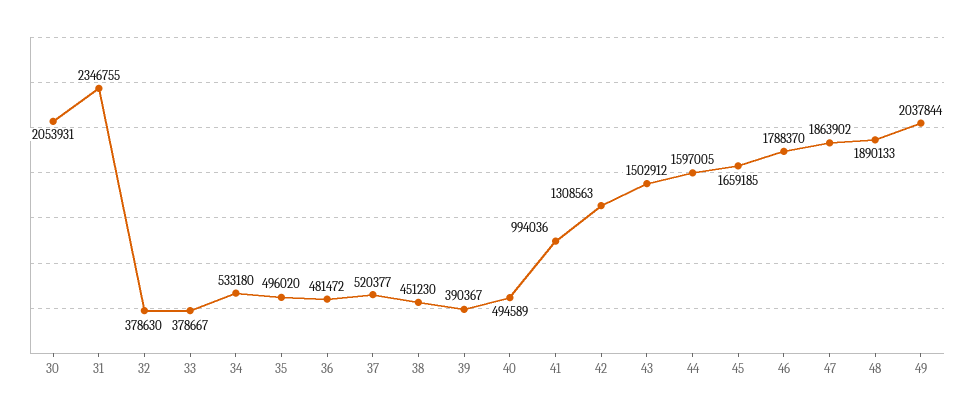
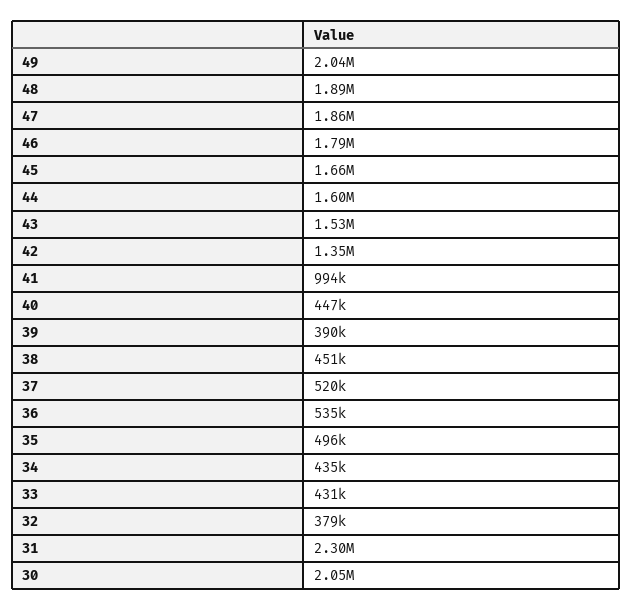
  {
    "30": 2053931,
-   "31": 2346755,
+   "31": 2300000,
    "32": 378630,
-   "33": 378667,
+   "33": 431000,
-   "34": 533180,
+   "34": 435000,
    "35": 496020,
-   "36": 481472,
+   "36": 535000,
    "37": 520377,
    "38": 451230,
    "39": 390367,
-   "40": 494589,
+   "40": 447000,
    "41": 994036,
-   "42": 1308563,
+   "42": 1350000,
-   "43": 1502912,
+   "43": 1530000,
    "44": 1597005,
    "45": 1659185,
    "46": 1788370,
    "47": 1863902,
    "48": 1890133,
    "49": 2037844
  }

